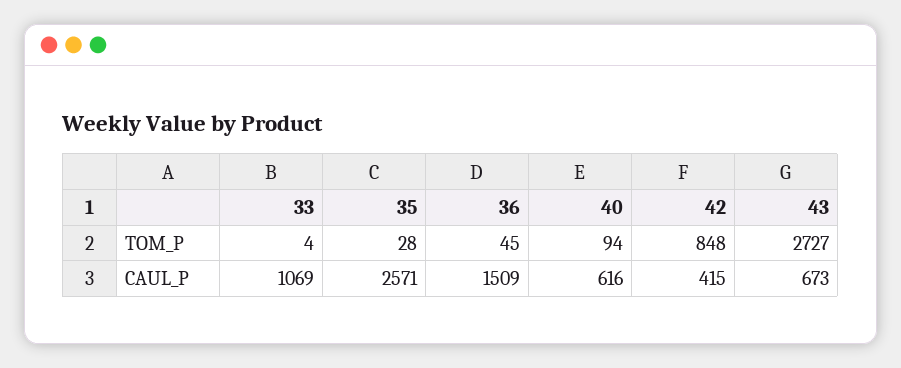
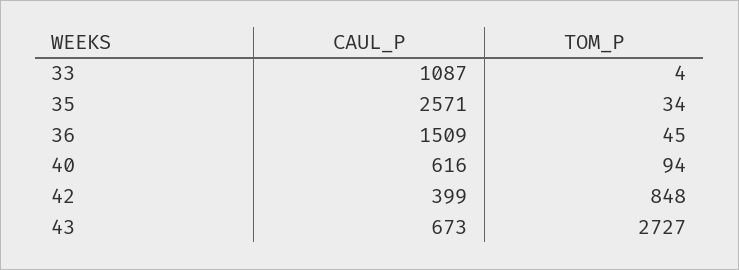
  {
    "33": {
      "TOM_P": 4,
-     "CAUL_P": 1069
+     "CAUL_P": 1087
    },
    "35": {
-     "TOM_P": 28,
+     "TOM_P": 34,
      "CAUL_P": 2571
    },
    "36": {
      "TOM_P": 45,
      "CAUL_P": 1509
    },
    "40": {
      "TOM_P": 94,
      "CAUL_P": 616
    },
    "42": {
      "TOM_P": 848,
-     "CAUL_P": 415
+     "CAUL_P": 399
    },
    "43": {
      "TOM_P": 2727,
      "CAUL_P": 673
    }
  }

